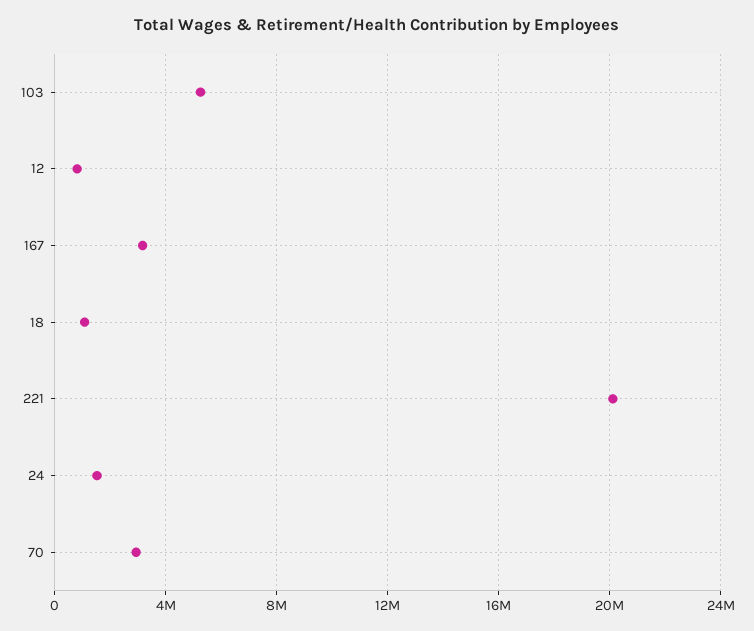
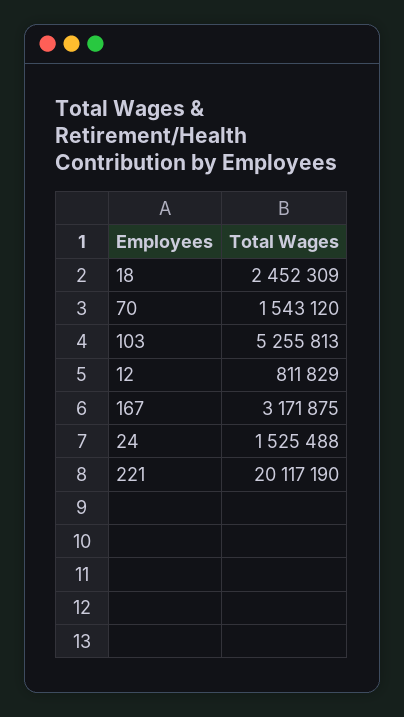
  {
    "103": 5255813,
    "12": 811829,
    "167": 3171875,
-   "18": 1000000,
+   "18": 2452309,
    "221": 20117190,
    "24": 1525488,
-   "70": 3000000
+   "70": 1543120
  }

